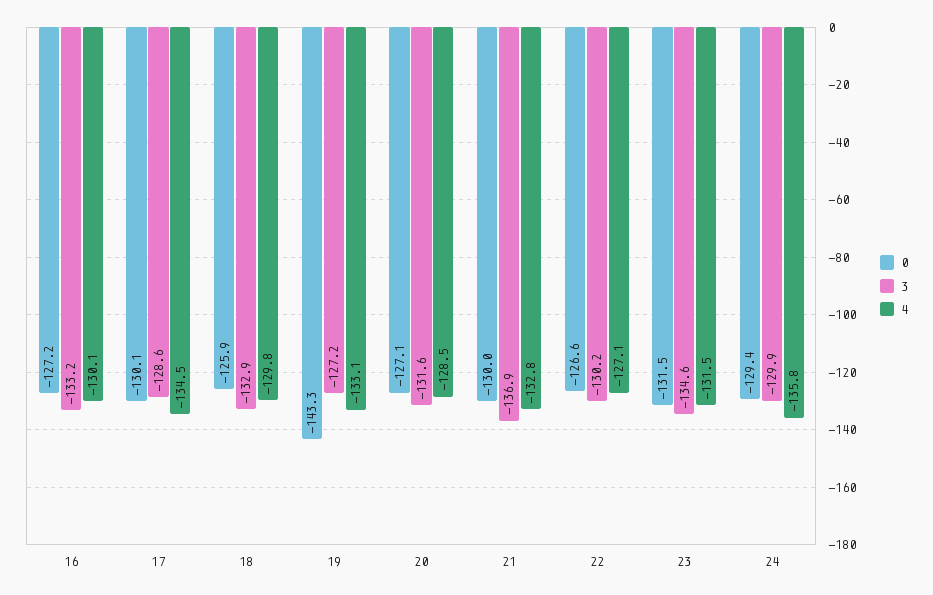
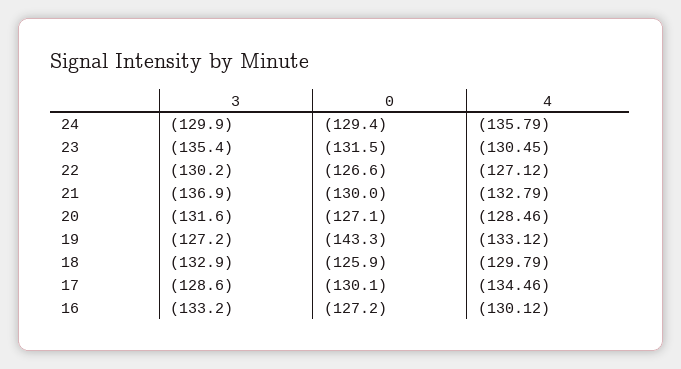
  {
    "0": {
      "16": -127.2,
      "17": -130.1,
      "18": -125.9,
      "19": -143.3,
      "20": -127.1,
      "21": -130,
      "22": -126.6,
      "23": -131.5,
      "24": -129.4
    },
    "3": {
      "16": -133.2,
      "17": -128.6,
      "18": -132.9,
      "19": -127.2,
      "20": -131.6,
      "21": -136.9,
      "22": -130.2,
-     "23": -134.6,
+     "23": -135.4,
      "24": -129.9
    },
    "4": {
      "16": -130.12,
      "17": -134.46,
      "18": -129.79,
      "19": -133.12,
      "20": -128.46,
      "21": -132.79,
      "22": -127.12,
-     "23": -131.5,
+     "23": -130.45,
      "24": -135.79
    }
  }

